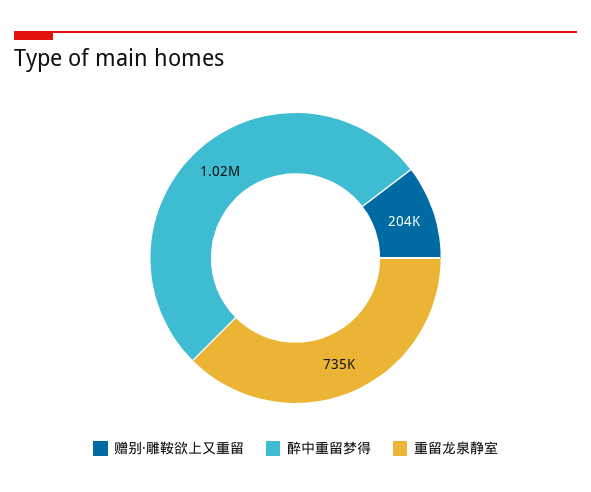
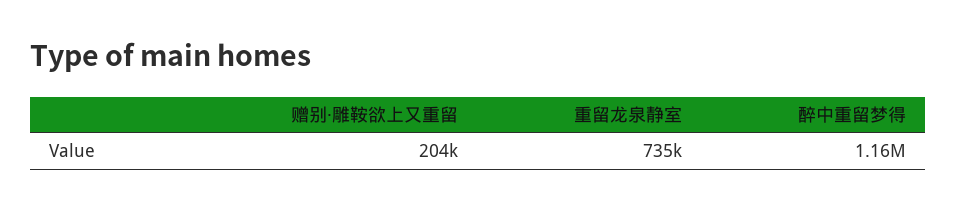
  {
    "赠别·雕鞍欲上又重留": 204000,
-   "醉中重留梦得": 1020000,
+   "醉中重留梦得": 1160000,
    "重留龙泉静室": 735000
  }

